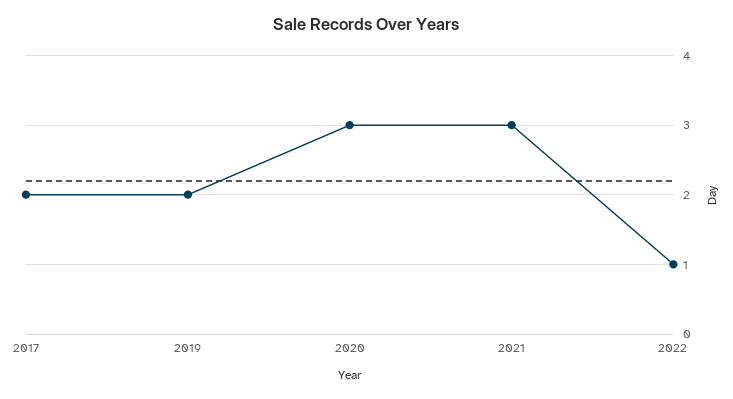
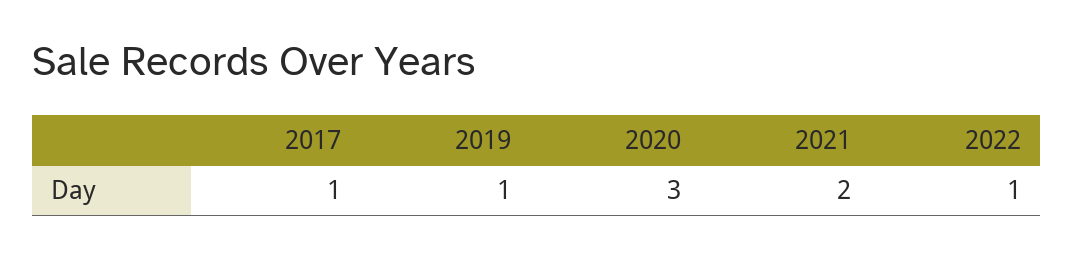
  {
-   "2017": 2,
+   "2017": 1,
-   "2019": 2,
+   "2019": 1,
    "2020": 3,
-   "2021": 3,
+   "2021": 2,
    "2022": 1
  }

